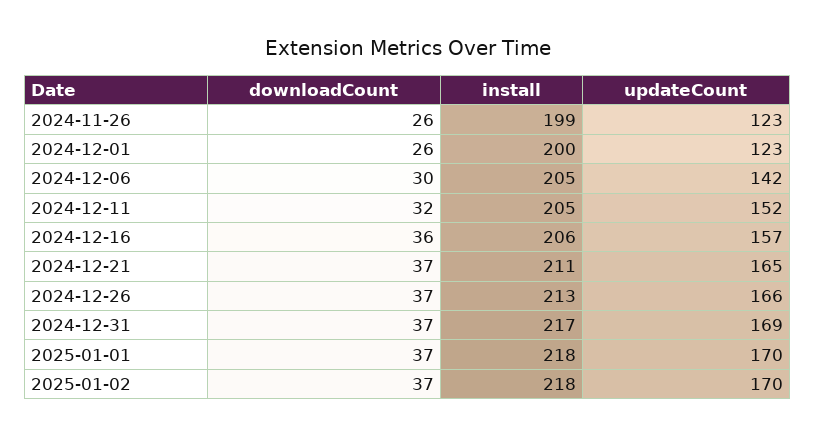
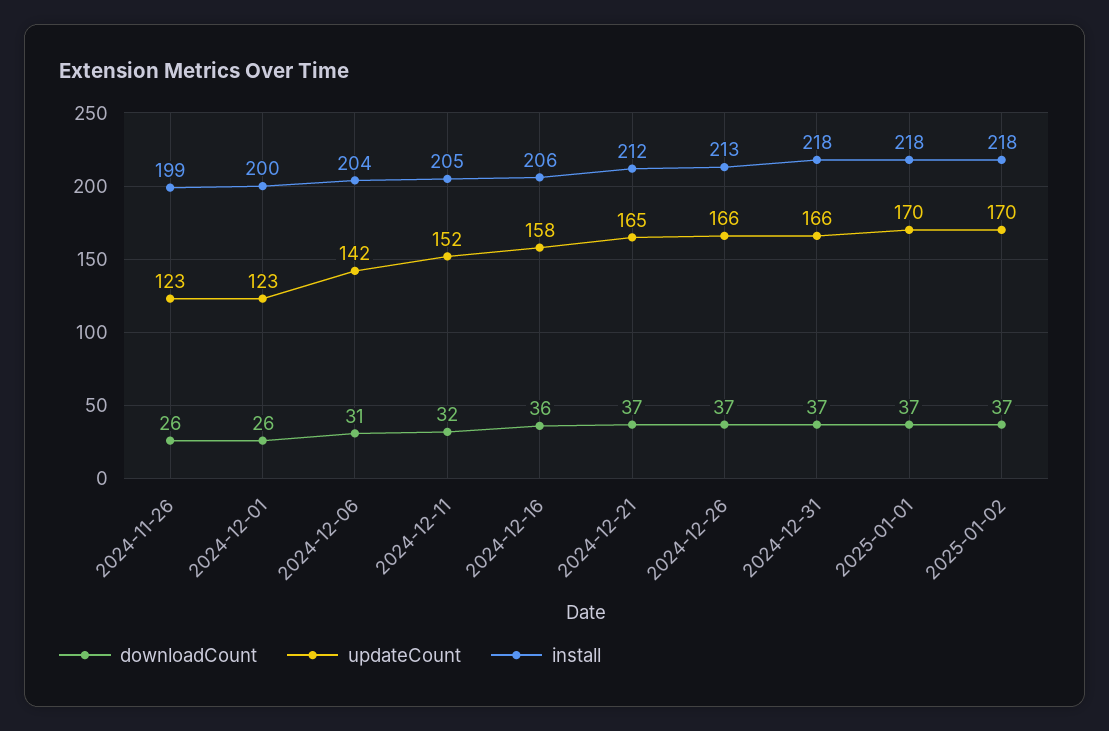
  {
    "downloadCount": {
      "2024-11-26": 26,
      "2024-12-01": 26,
-     "2024-12-06": 30,
+     "2024-12-06": 31,
      "2024-12-11": 32,
      "2024-12-16": 36,
      "2024-12-21": 37,
      "2024-12-26": 37,
      "2024-12-31": 37,
      "2025-01-01": 37,
      "2025-01-02": 37
    },
    "install": {
      "2024-11-26": 199,
      "2024-12-01": 200,
-     "2024-12-06": 205,
+     "2024-12-06": 204,
      "2024-12-11": 205,
      "2024-12-16": 206,
-     "2024-12-21": 211,
+     "2024-12-21": 212,
      "2024-12-26": 213,
-     "2024-12-31": 217,
+     "2024-12-31": 218,
      "2025-01-01": 218,
      "2025-01-02": 218
    },
    "updateCount": {
      "2024-11-26": 123,
      "2024-12-01": 123,
      "2024-12-06": 142,
      "2024-12-11": 152,
-     "2024-12-16": 157,
+     "2024-12-16": 158,
      "2024-12-21": 165,
      "2024-12-26": 166,
-     "2024-12-31": 169,
+     "2024-12-31": 166,
      "2025-01-01": 170,
      "2025-01-02": 170
    }
  }

